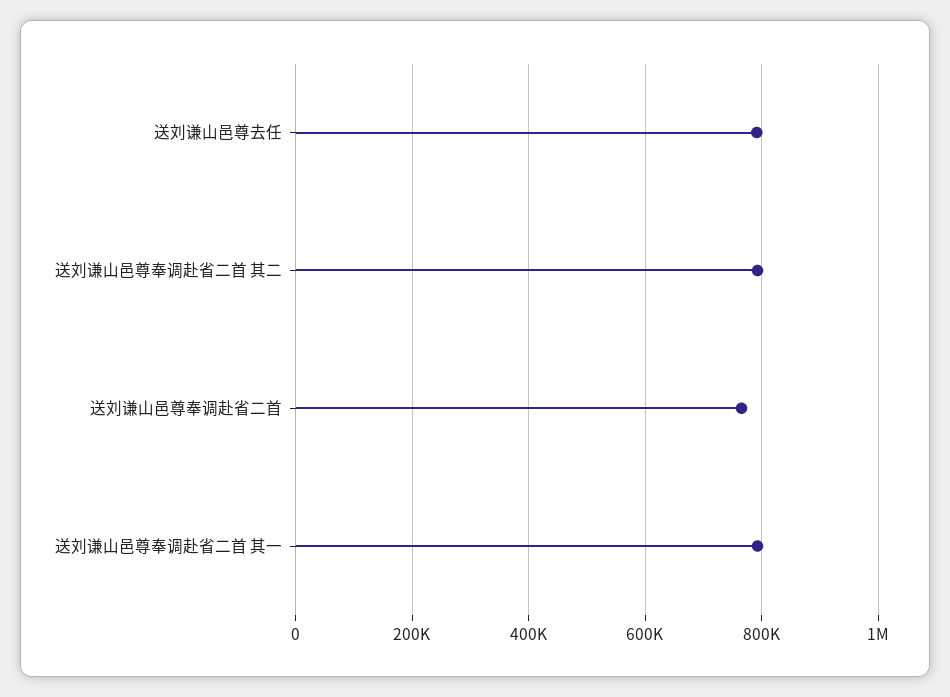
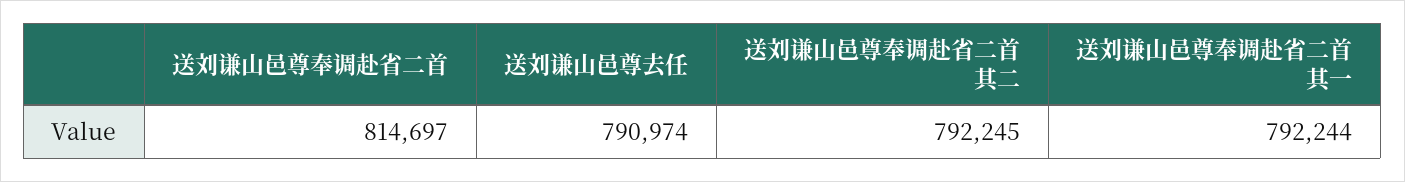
  {
    "送刘谦山邑尊去任": 790974,
    "送刘谦山邑尊奉调赴省二首 其二": 792245,
-   "送刘谦山邑尊奉调赴省二首": 760000,
+   "送刘谦山邑尊奉调赴省二首": 814697,
    "送刘谦山邑尊奉调赴省二首 其一": 792244
  }

